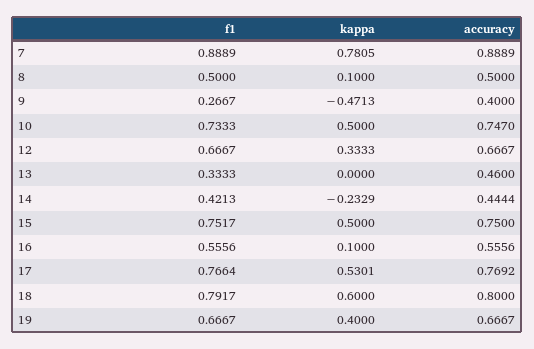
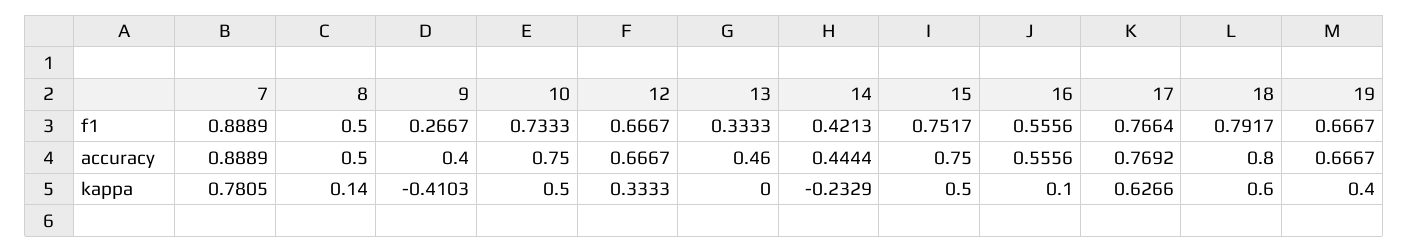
  {
    "f1": {
      "7": 0.8889,
      "8": 0.5,
      "9": 0.2667,
      "10": 0.7333,
      "12": 0.6667,
      "13": 0.3333,
      "14": 0.4213,
      "15": 0.7517,
      "16": 0.5556,
      "17": 0.7664,
      "18": 0.7917,
      "19": 0.6667
    },
    "kappa": {
      "7": 0.7805,
-     "8": 0.1,
+     "8": 0.14,
-     "9": -0.4713,
+     "9": -0.4103,
      "10": 0.5,
      "12": 0.3333,
      "13": 0,
      "14": -0.2329,
      "15": 0.5,
      "16": 0.1,
-     "17": 0.5301,
+     "17": 0.6266,
      "18": 0.6,
      "19": 0.4
    },
    "accuracy": {
      "7": 0.8889,
      "8": 0.5,
      "9": 0.4,
-     "10": 0.747,
+     "10": 0.75,
      "12": 0.6667,
      "13": 0.46,
      "14": 0.4444,
      "15": 0.75,
      "16": 0.5556,
      "17": 0.7692,
      "18": 0.8,
      "19": 0.6667
    }
  }

